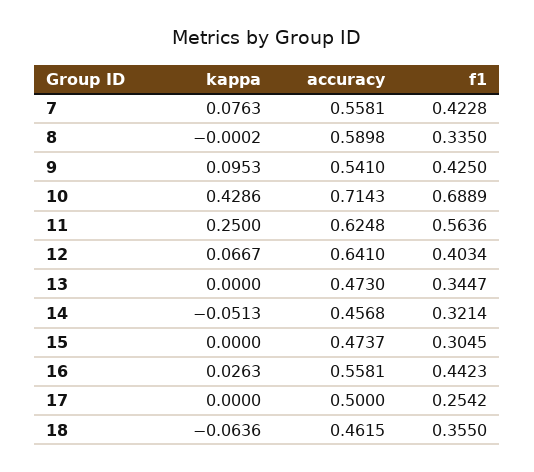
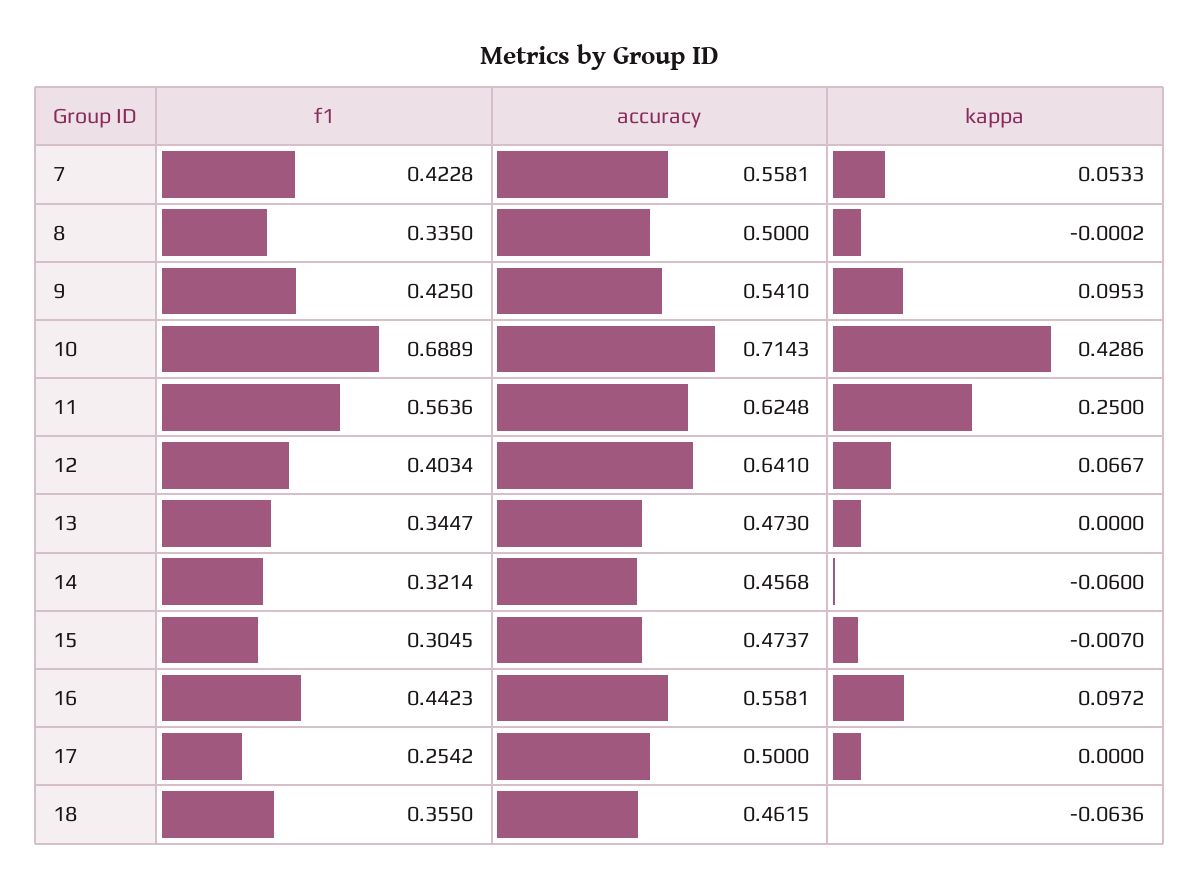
  {
    "kappa": {
-     "7": 0.0763,
+     "7": 0.0533,
      "8": -0.0002,
      "9": 0.0953,
      "10": 0.4286,
      "11": 0.25,
      "12": 0.0667,
      "13": 0,
-     "14": -0.0513,
+     "14": -0.06,
-     "15": 0,
+     "15": -0.007,
-     "16": 0.0263,
+     "16": 0.0972,
      "17": 0,
      "18": -0.0636
    },
    "accuracy": {
      "7": 0.5581,
-     "8": 0.5898,
+     "8": 0.5,
      "9": 0.541,
      "10": 0.7143,
      "11": 0.6248,
      "12": 0.641,
      "13": 0.473,
      "14": 0.4568,
      "15": 0.4737,
      "16": 0.5581,
      "17": 0.5,
      "18": 0.4615
    },
    "f1": {
      "7": 0.4228,
      "8": 0.335,
      "9": 0.425,
      "10": 0.6889,
      "11": 0.5636,
      "12": 0.4034,
      "13": 0.3447,
      "14": 0.3214,
      "15": 0.3045,
      "16": 0.4423,
      "17": 0.2542,
      "18": 0.355
    }
  }

